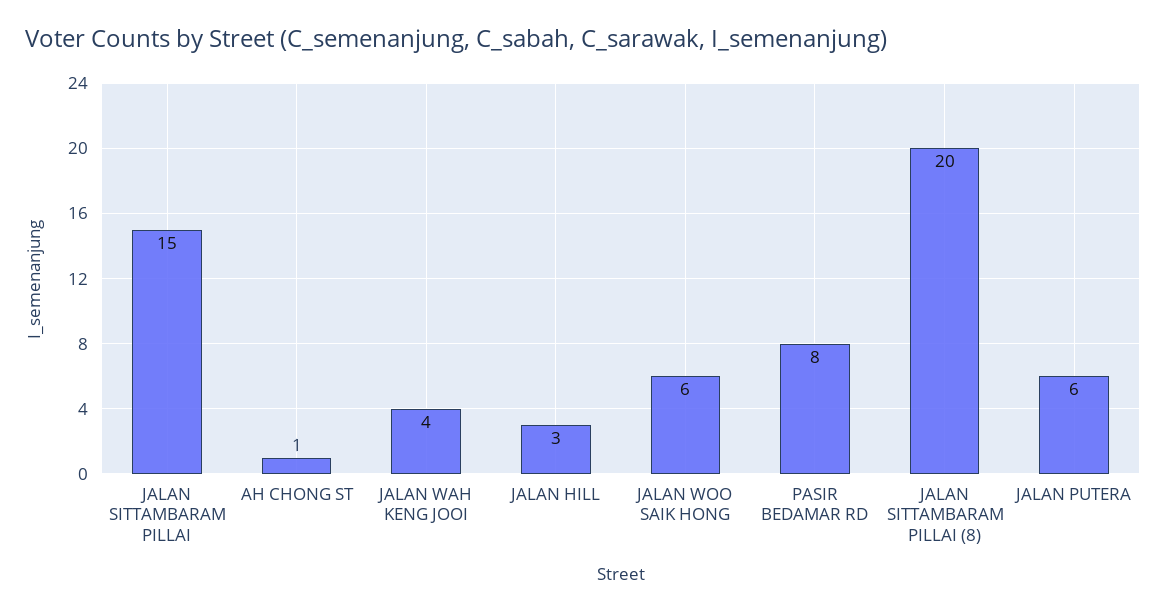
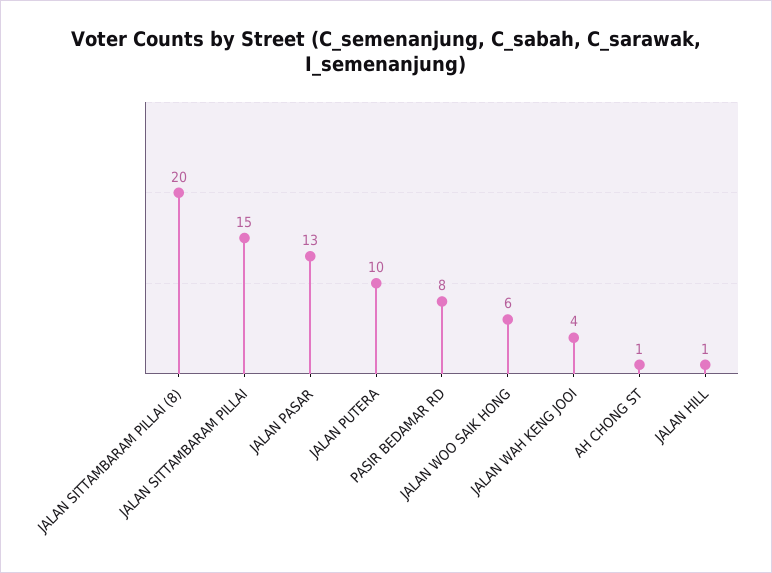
  {
    "JALAN SITTAMBARAM PILLAI": 15,
    "AH CHONG ST": 1,
    "JALAN WAH KENG JOOI": 4,
-   "JALAN HILL": 3,
+   "JALAN HILL": 1,
    "JALAN WOO SAIK HONG": 6,
    "PASIR BEDAMAR RD": 8,
    "JALAN SITTAMBARAM PILLAI (8)": 20,
-   "JALAN PUTERA": 6
+   "JALAN PUTERA": 10,
+   "JALAN PASAR": 13
  }

